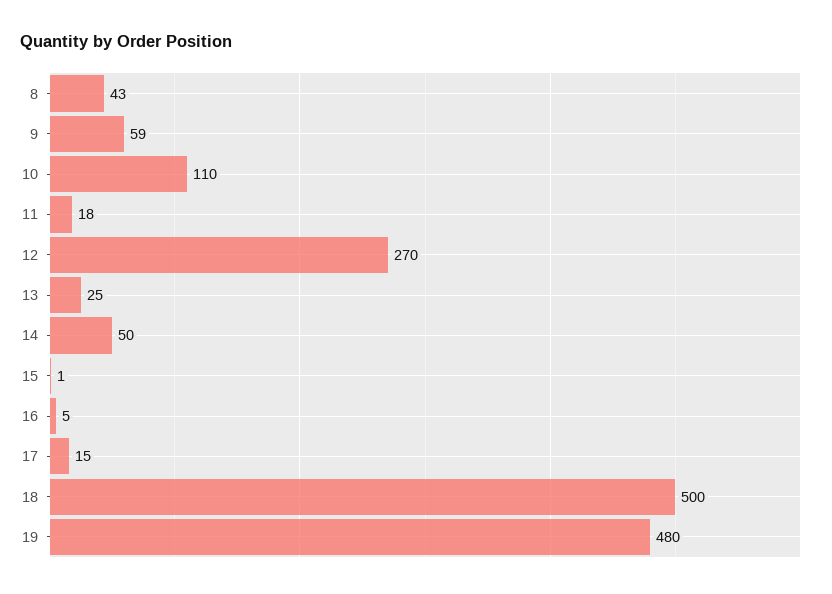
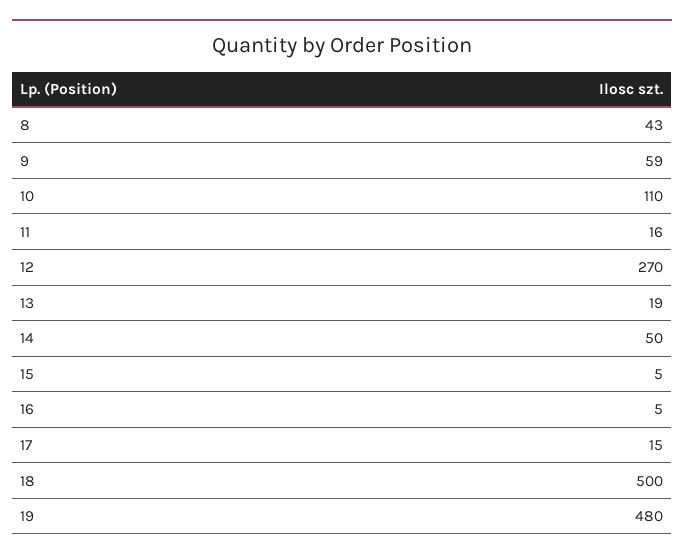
  {
    "8": 43,
    "9": 59,
    "10": 110,
-   "11": 18,
+   "11": 16,
    "12": 270,
-   "13": 25,
+   "13": 19,
    "14": 50,
-   "15": 1,
+   "15": 5,
    "16": 5,
    "17": 15,
    "18": 500,
    "19": 480
  }

